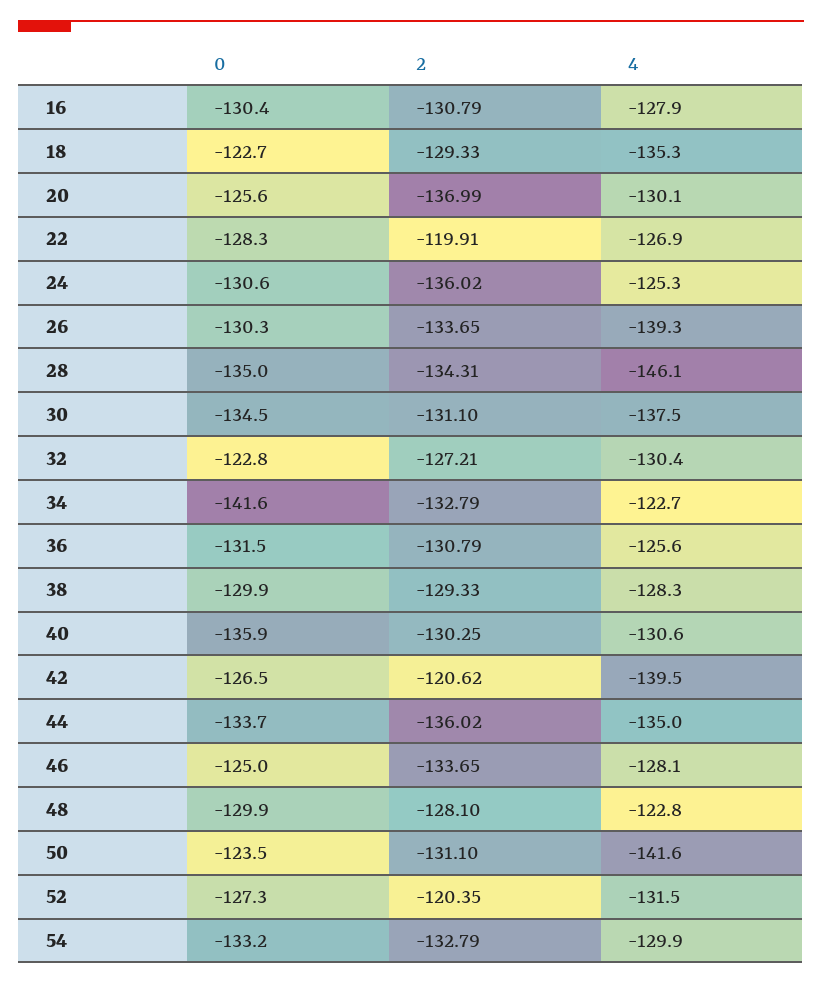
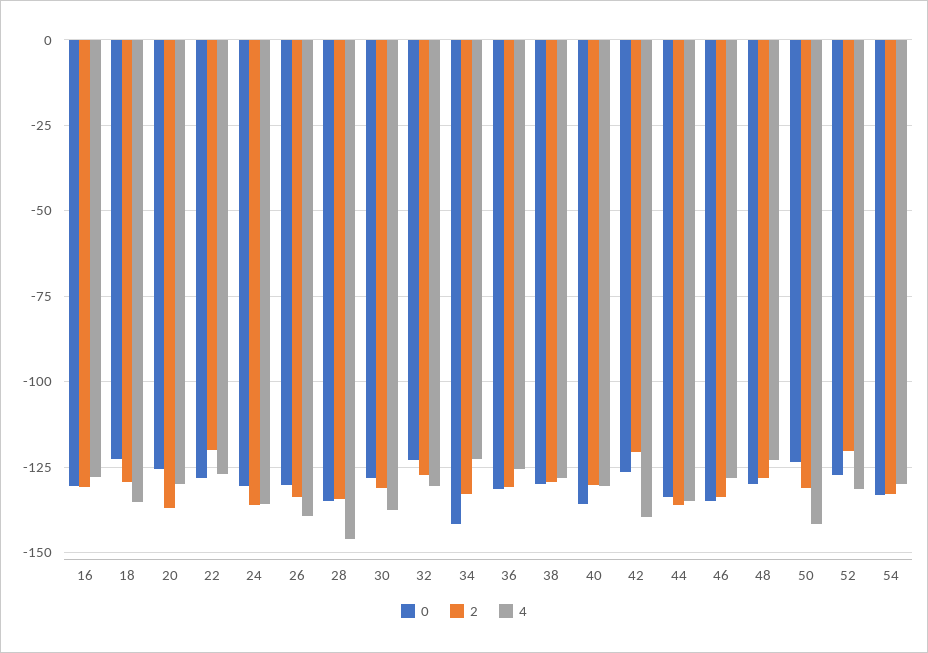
  {
    "0": {
      "16": -130.4,
      "18": -122.7,
      "20": -125.6,
      "22": -128.3,
      "24": -130.6,
      "26": -130.3,
      "28": -135,
-     "30": -134.5,
+     "30": -127.5,
      "32": -122.8,
      "34": -141.6,
      "36": -131.5,
      "38": -129.9,
      "40": -135.9,
      "42": -126.5,
      "44": -133.7,
-     "46": -125,
+     "46": -135,
      "48": -129.9,
      "50": -123.5,
      "52": -127.3,
      "54": -133.2
    },
    "2": {
      "16": -130.79,
      "18": -129.33,
      "20": -136.99,
      "22": -119.91,
      "24": -136.02,
      "26": -133.65,
      "28": -134.31,
      "30": -131.1,
      "32": -127.21,
      "34": -132.79,
      "36": -130.79,
      "38": -129.33,
      "40": -130.25,
      "42": -120.62,
      "44": -136.02,
      "46": -133.65,
      "48": -128.1,
      "50": -131.1,
      "52": -120.35,
      "54": -132.79
    },
    "4": {
      "16": -127.9,
      "18": -135.3,
      "20": -130.1,
      "22": -126.9,
-     "24": -125.3,
+     "24": -135,
      "26": -139.3,
      "28": -146.1,
      "30": -137.5,
      "32": -130.4,
      "34": -122.7,
      "36": -125.6,
      "38": -128.3,
      "40": -130.6,
      "42": -139.5,
      "44": -135,
      "46": -128.1,
      "48": -122.8,
      "50": -141.6,
      "52": -131.5,
      "54": -129.9
    }
  }

